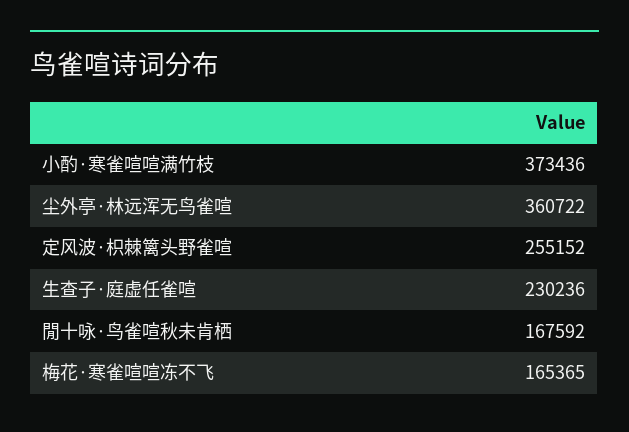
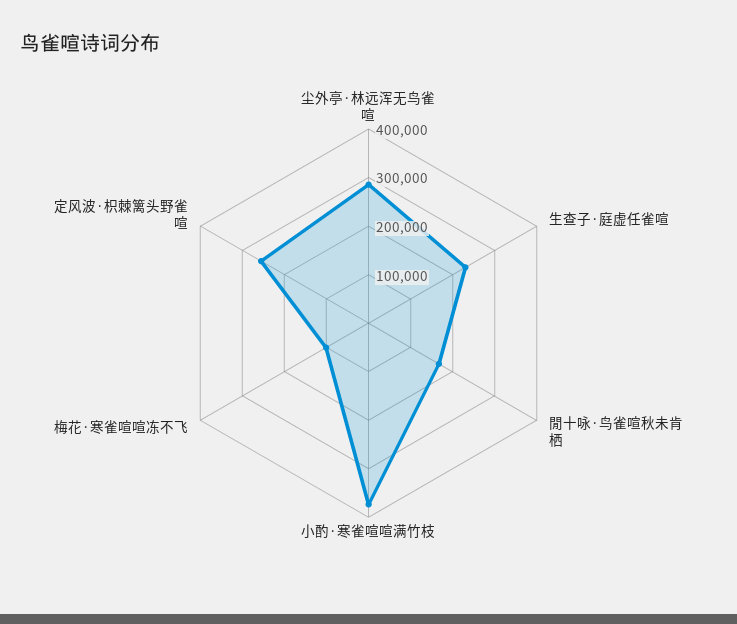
  {
    "小酌·寒雀喧喧满竹枝": 373436,
-   "尘外亭·林远浑无鸟雀喧": 360722,
+   "尘外亭·林远浑无鸟雀喧": 280000,
    "定风波·枳棘篱头野雀喧": 255152,
    "生查子·庭虚任雀喧": 230236,
    "閒十咏·鸟雀喧秋未肯栖": 167592,
-   "梅花·寒雀喧喧冻不飞": 165365
+   "梅花·寒雀喧喧冻不飞": 100000
  }

